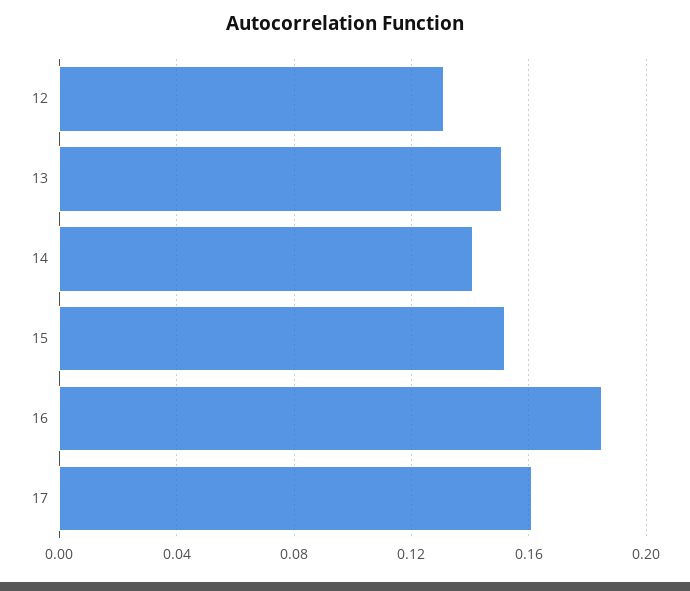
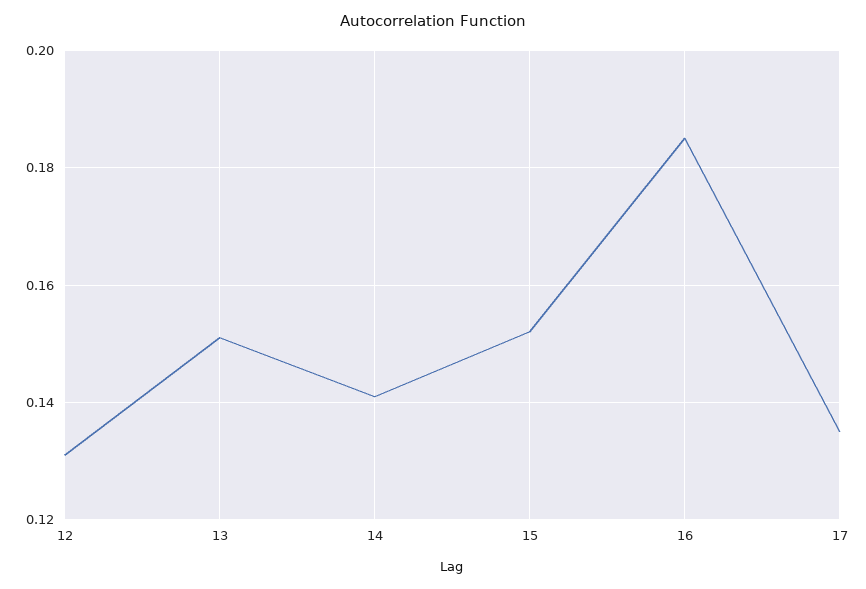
  {
    "12": 0.13,
    "13": 0.15,
    "14": 0.14,
    "15": 0.15,
    "16": 0.185,
-   "17": 0.16
+   "17": 0.135
  }

